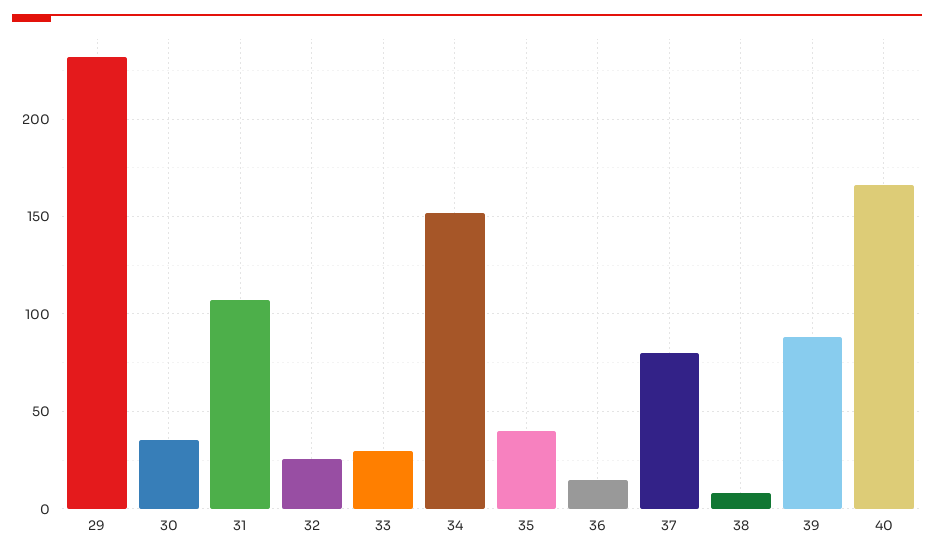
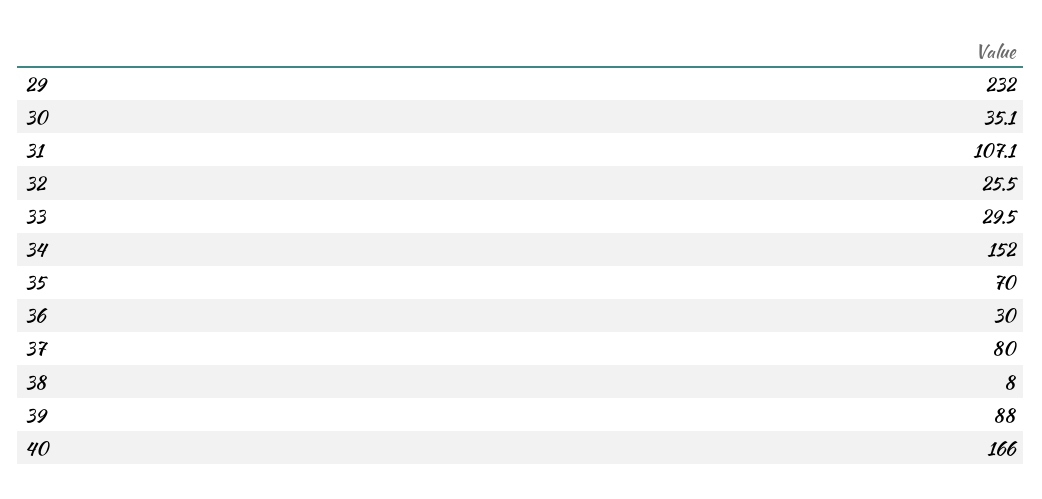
  {
    "29": 232,
    "30": 35.1,
    "31": 107.1,
    "32": 25.5,
    "33": 29.5,
    "34": 152,
-   "35": 40,
+   "35": 70,
-   "36": 15,
+   "36": 30,
    "37": 80,
    "38": 8,
    "39": 88,
    "40": 166
  }

